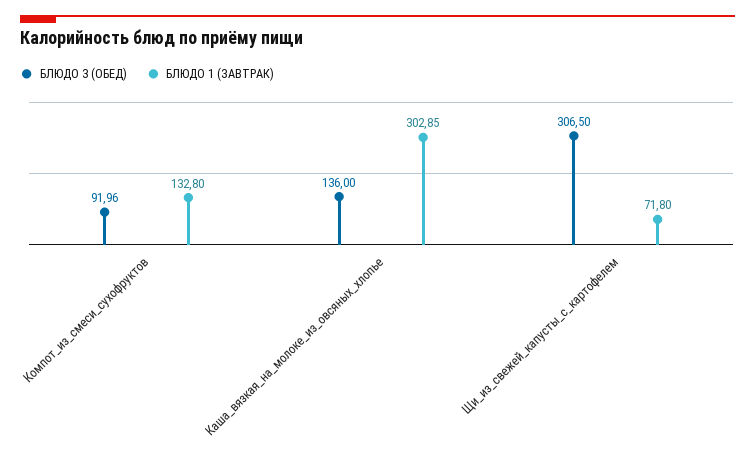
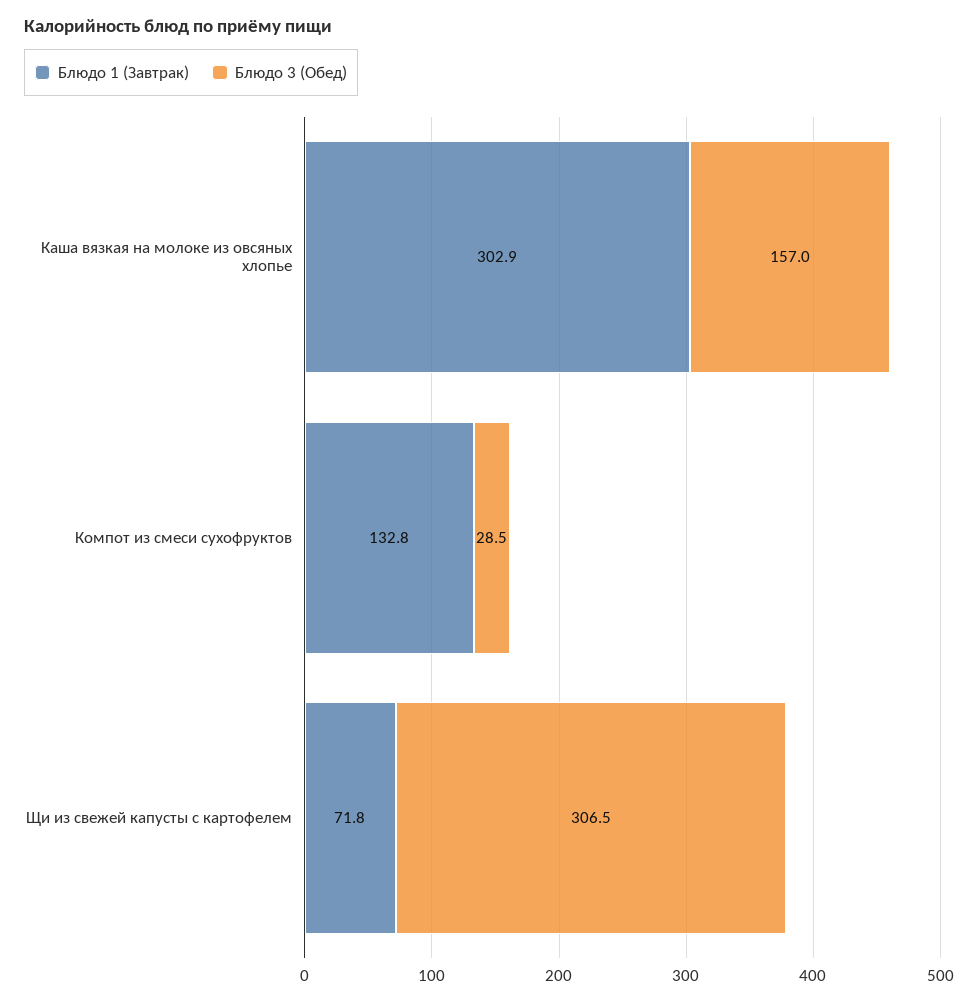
  {
    "БЛЮДО 3 (ОБЕД)": {
-     "Компот_из_смеси_сухофруктов": 91.96,
+     "Компот_из_смеси_сухофруктов": 28.5,
-     "Каша_вязкая_на_молоке_из_овсяных_хлопье": 136,
+     "Каша_вязкая_на_молоке_из_овсяных_хлопье": 157,
      "Щи_из_свежей_капусты_с_картофелем": 306.5
    },
    "БЛЮДО 1 (ЗАВТРАК)": {
      "Компот_из_смеси_сухофруктов": 132.8,
      "Каша_вязкая_на_молоке_из_овсяных_хлопье": 302.85,
      "Щи_из_свежей_капусты_с_картофелем": 71.8
    }
  }

